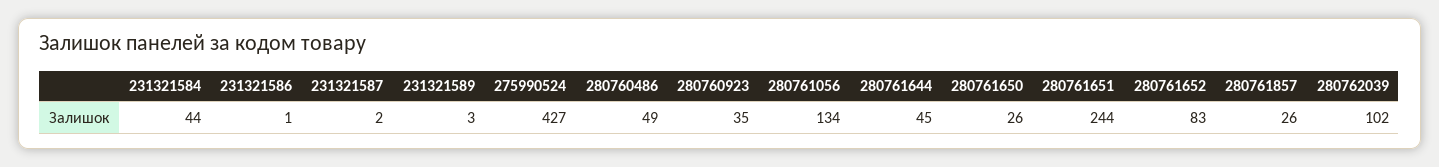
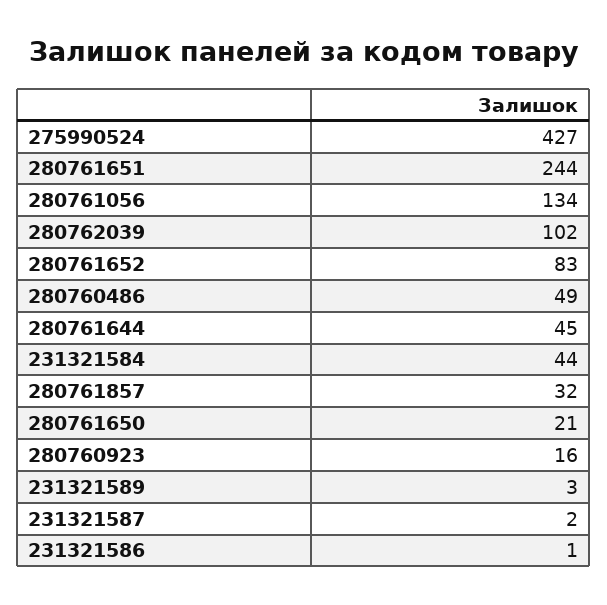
  {
    "231321584": 44,
    "231321586": 1,
    "231321587": 2,
    "231321589": 3,
    "275990524": 427,
    "280760486": 49,
-   "280760923": 35,
+   "280760923": 16,
    "280761056": 134,
    "280761644": 45,
-   "280761650": 26,
+   "280761650": 21,
    "280761651": 244,
    "280761652": 83,
-   "280761857": 26,
+   "280761857": 32,
    "280762039": 102
  }

